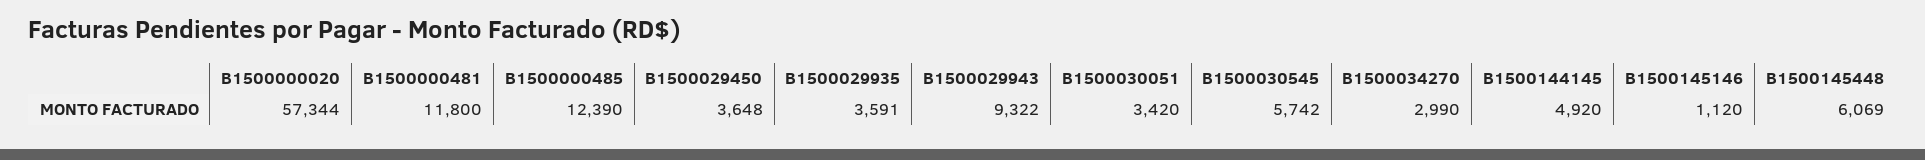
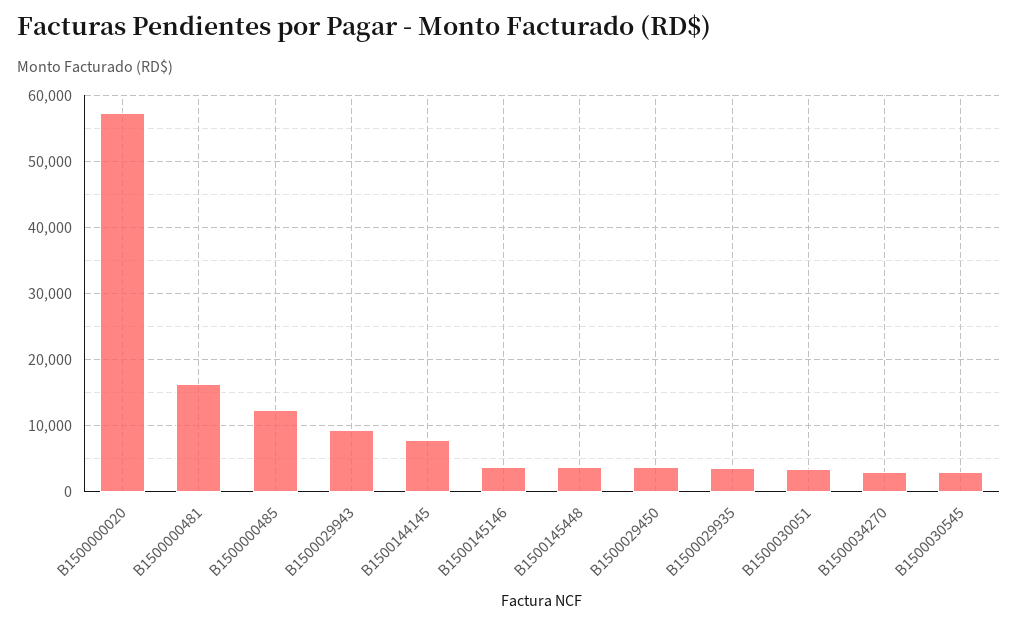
  {
    "B1500000020": 57344,
-   "B1500000481": 11800,
+   "B1500000481": 16000,
    "B1500000485": 12390,
    "B1500029450": 3648,
    "B1500029935": 3591,
    "B1500029943": 9322,
    "B1500030051": 3420,
-   "B1500030545": 5742,
+   "B1500030545": 3000,
    "B1500034270": 2990,
-   "B1500144145": 4920,
+   "B1500144145": 8000,
-   "B1500145146": 1120,
+   "B1500145146": 4000,
-   "B1500145448": 6069
+   "B1500145448": 4000
  }

